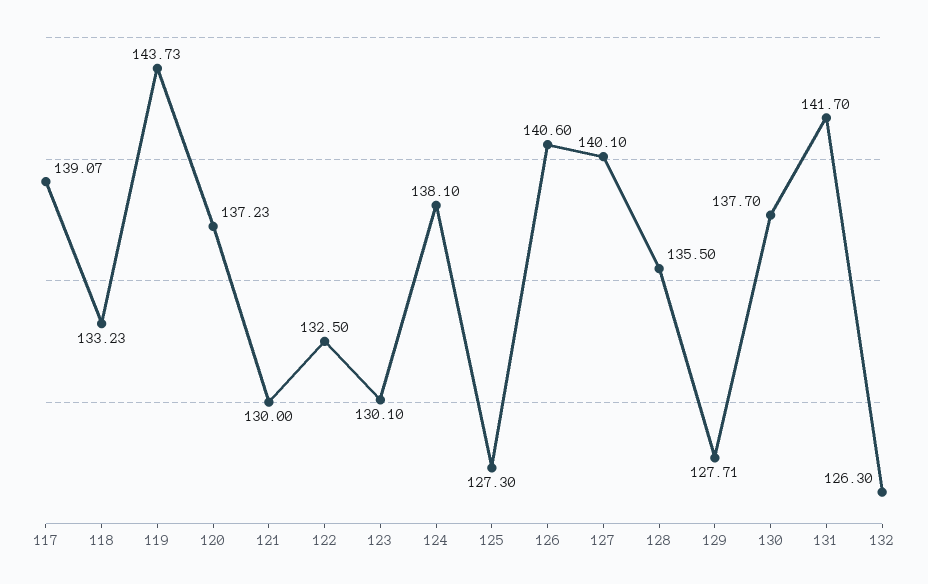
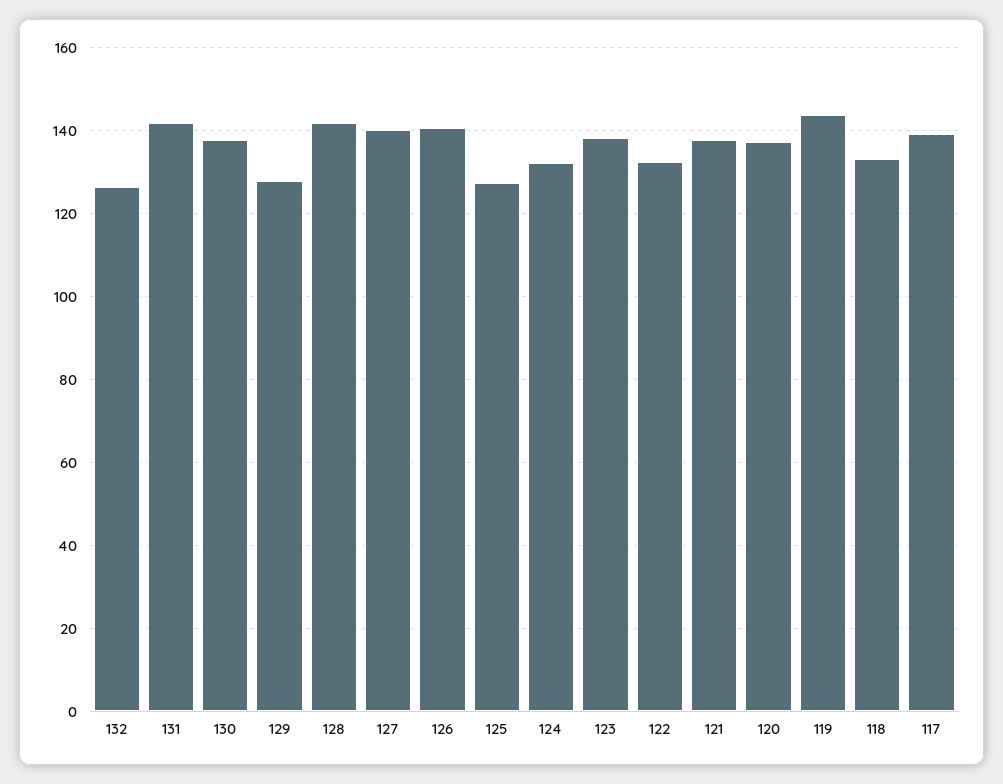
  {
    "117": 139.07,
    "118": 133.23,
    "119": 143.73,
    "120": 137.23,
-   "121": 130,
+   "121": 138,
    "122": 132.5,
-   "123": 130.1,
+   "123": 138,
-   "124": 138.1,
+   "124": 132,
    "125": 127.3,
    "126": 140.6,
    "127": 140.1,
-   "128": 135.5,
+   "128": 142,
    "129": 127.71,
    "130": 137.7,
    "131": 141.7,
    "132": 126.3
  }

